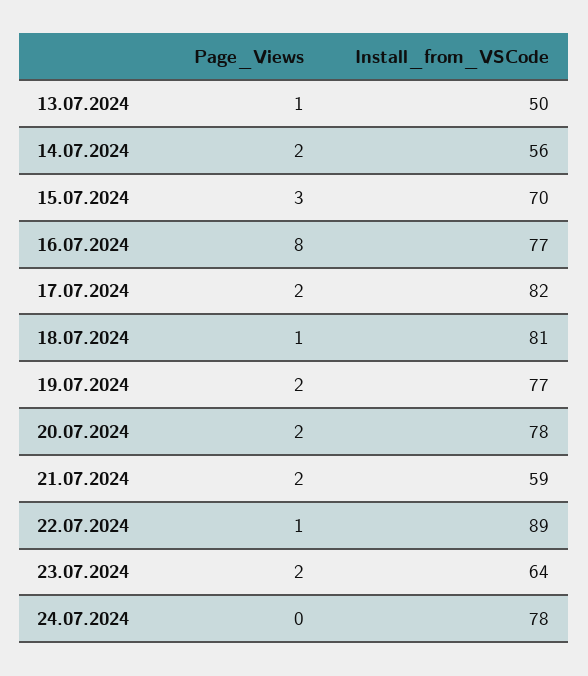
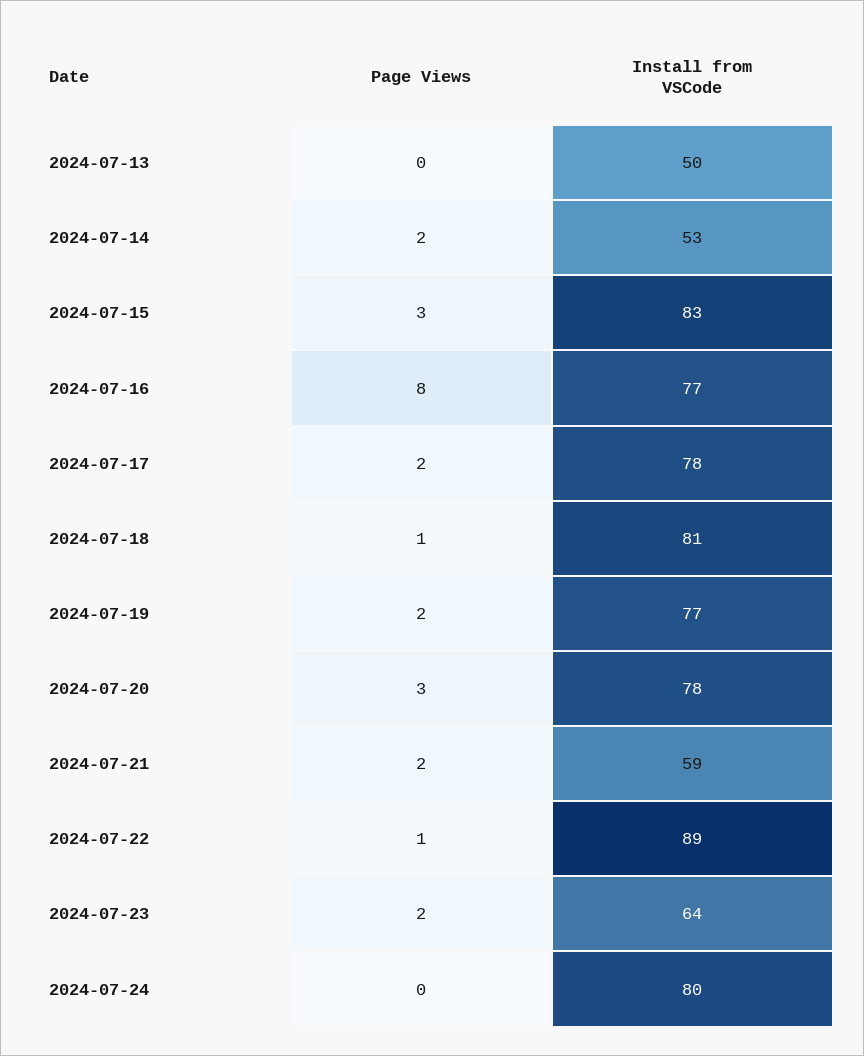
  {
    "Page_Views": {
-     "13.07.2024": 1,
+     "13.07.2024": 0,
      "14.07.2024": 2,
      "15.07.2024": 3,
      "16.07.2024": 8,
      "17.07.2024": 2,
      "18.07.2024": 1,
      "19.07.2024": 2,
-     "20.07.2024": 2,
+     "20.07.2024": 3,
      "21.07.2024": 2,
      "22.07.2024": 1,
      "23.07.2024": 2,
      "24.07.2024": 0
    },
    "Install_from_VSCode": {
      "13.07.2024": 50,
-     "14.07.2024": 56,
+     "14.07.2024": 53,
-     "15.07.2024": 70,
+     "15.07.2024": 83,
      "16.07.2024": 77,
-     "17.07.2024": 82,
+     "17.07.2024": 78,
      "18.07.2024": 81,
      "19.07.2024": 77,
      "20.07.2024": 78,
      "21.07.2024": 59,
      "22.07.2024": 89,
      "23.07.2024": 64,
-     "24.07.2024": 78
+     "24.07.2024": 80
    }
  }

